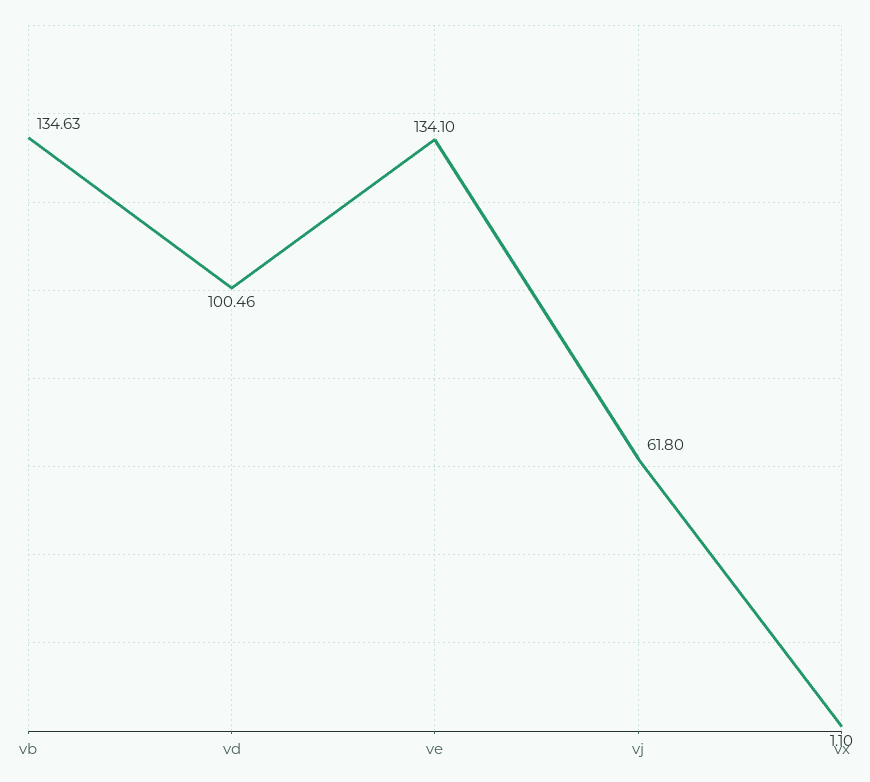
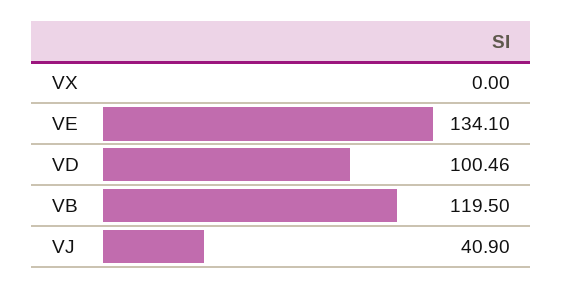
  {
-   "vb": 134.63,
+   "vb": 119.5,
    "vd": 100.46,
    "ve": 134.1,
-   "vj": 61.8,
+   "vj": 40.9,
-   "vx": 1.1
+   "vx": 0
  }

